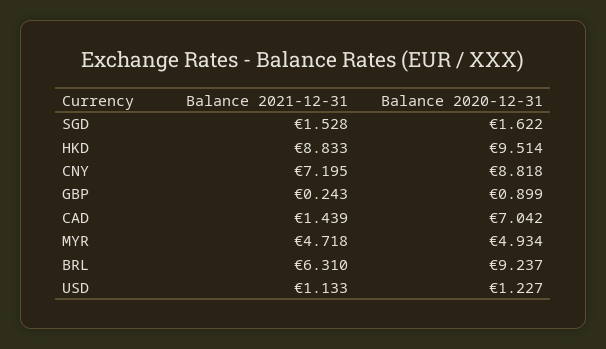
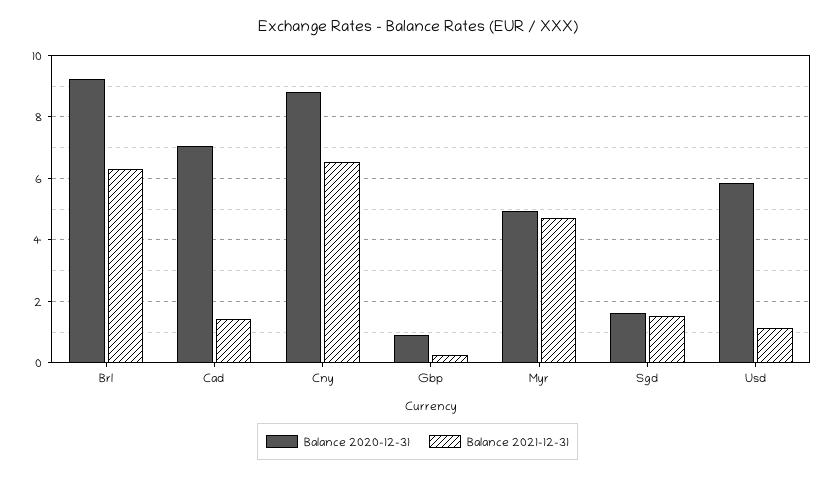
  {
    "Balance 2021-12-31": {
      "SGD": 1.528,
-     "HKD": 8.833,
-     "CNY": 7.195,
+     "CNY": 6.6,
      "GBP": 0.243,
      "CAD": 1.439,
      "MYR": 4.718,
      "BRL": 6.31,
      "USD": 1.133
    },
    "Balance 2020-12-31": {
      "SGD": 1.622,
-     "HKD": 9.514,
      "CNY": 8.818,
      "GBP": 0.899,
      "CAD": 7.042,
      "MYR": 4.934,
      "BRL": 9.237,
-     "USD": 1.227
+     "USD": 5.8
    }
  }

